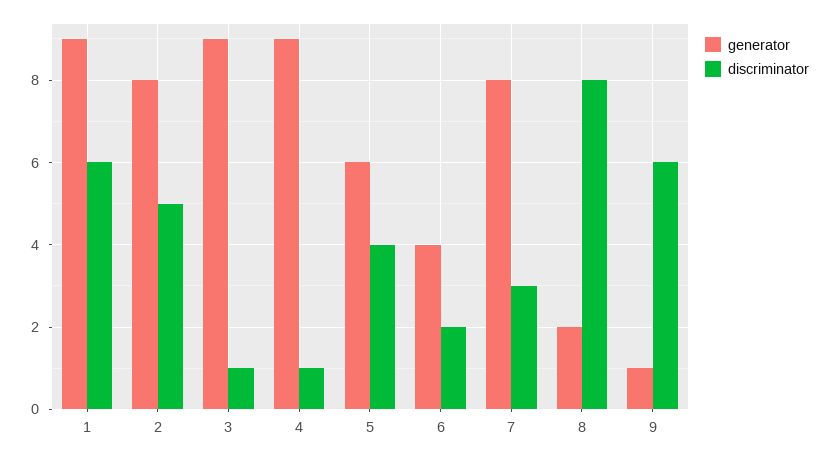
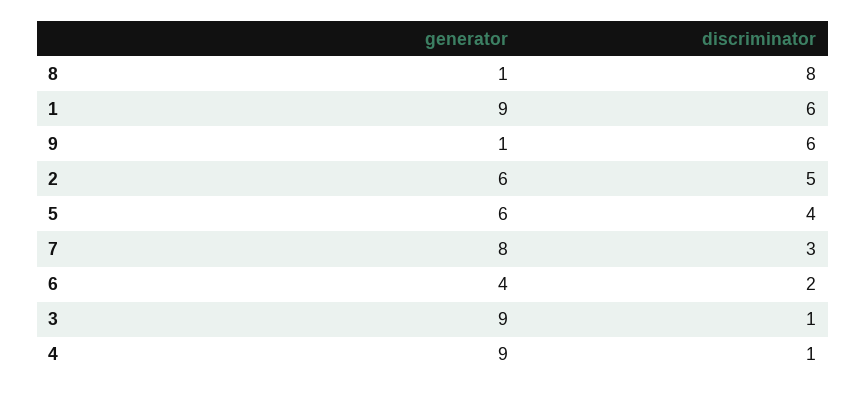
  {
    "generator": {
      "1": 9,
-     "2": 8,
+     "2": 6,
      "3": 9,
      "4": 9,
      "5": 6,
      "6": 4,
      "7": 8,
-     "8": 2,
+     "8": 1,
      "9": 1
    },
    "discriminator": {
      "1": 6,
      "2": 5,
      "3": 1,
      "4": 1,
      "5": 4,
      "6": 2,
      "7": 3,
      "8": 8,
      "9": 6
    }
  }

